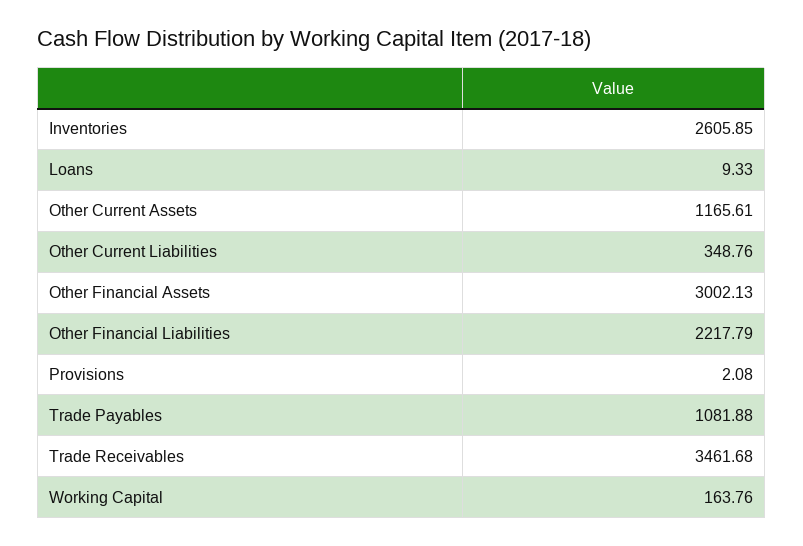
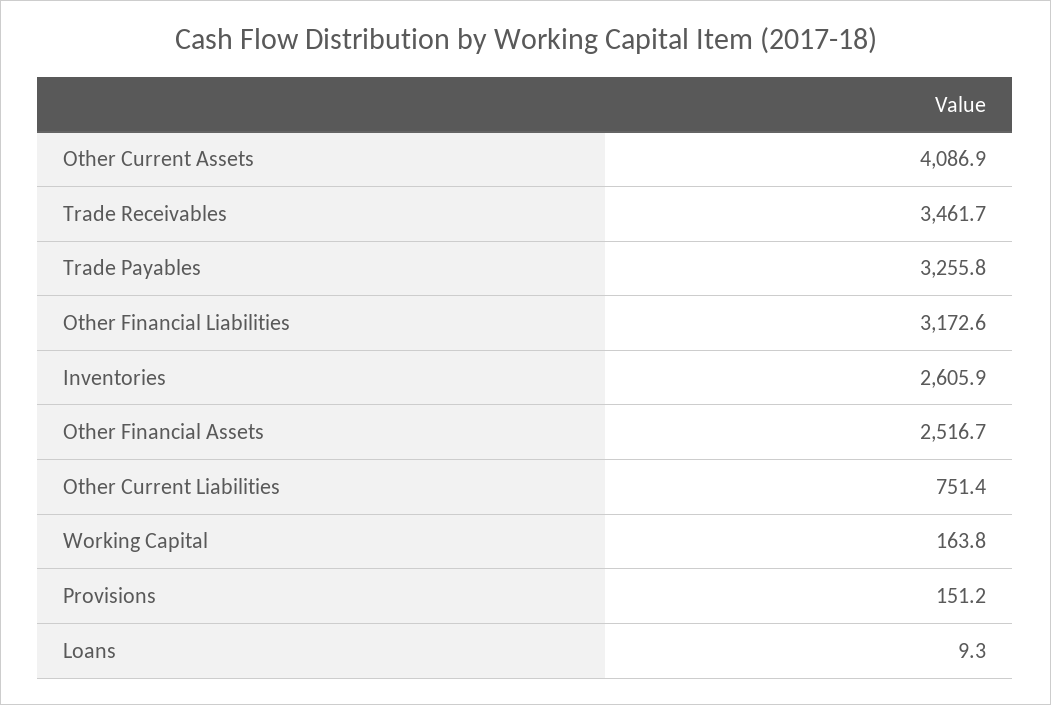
  {
    "Inventories": 2605.85,
    "Loans": 9.33,
-   "Other Current Assets": 1165.61,
+   "Other Current Assets": 4086.9,
-   "Other Current Liabilities": 348.76,
+   "Other Current Liabilities": 751.4,
-   "Other Financial Assets": 3002.13,
+   "Other Financial Assets": 2516.7,
-   "Other Financial Liabilities": 2217.79,
+   "Other Financial Liabilities": 3172.6,
-   "Provisions": 2.08,
+   "Provisions": 151.2,
-   "Trade Payables": 1081.88,
+   "Trade Payables": 3255.8,
    "Trade Receivables": 3461.68,
    "Working Capital": 163.76
  }

